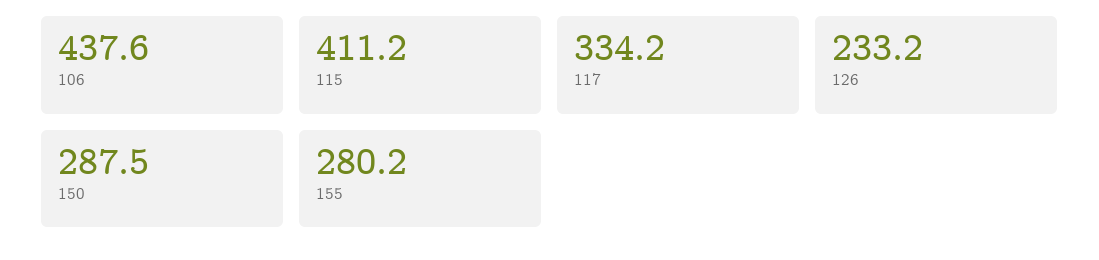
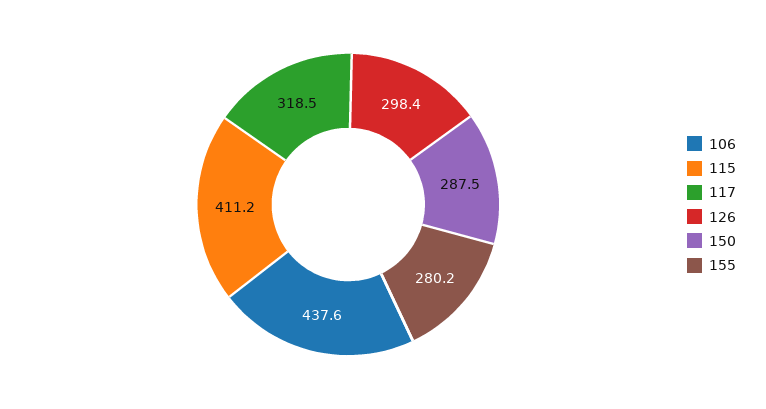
  {
    "106": 437.6,
    "115": 411.2,
-   "117": 334.2,
+   "117": 318.5,
-   "126": 233.2,
+   "126": 298.4,
    "150": 287.5,
    "155": 280.2
  }

